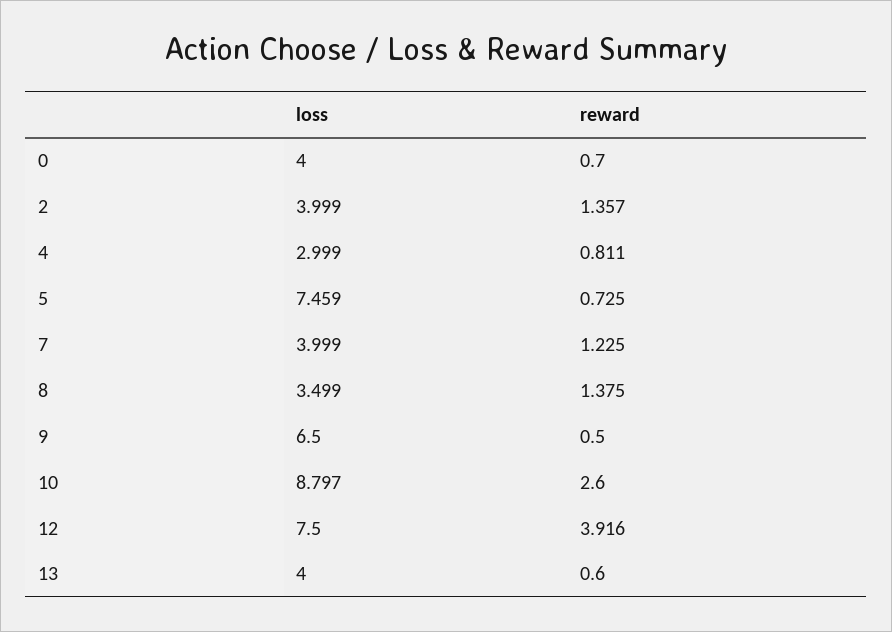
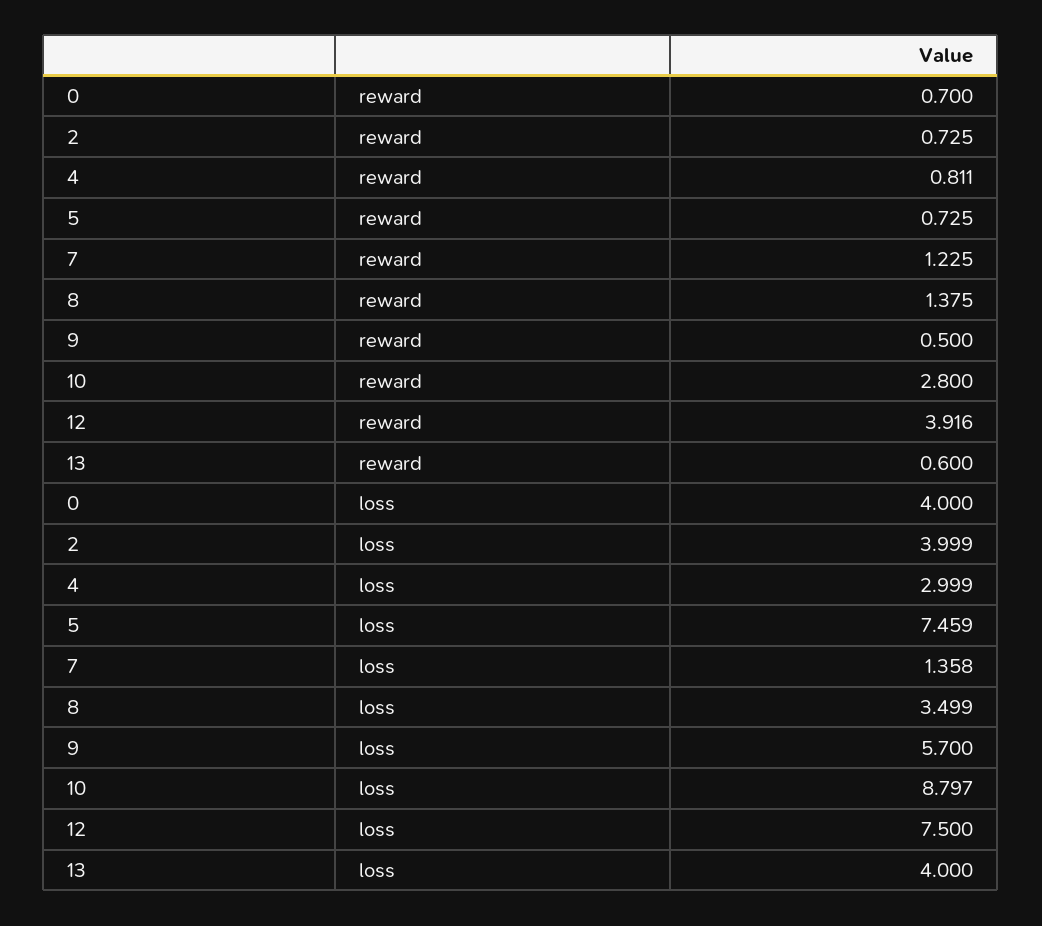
  {
    "loss": {
      "0": 4,
      "2": 3.999,
      "4": 2.999,
      "5": 7.459,
-     "7": 3.999,
+     "7": 1.358,
      "8": 3.499,
-     "9": 6.5,
+     "9": 5.7,
      "10": 8.797,
      "12": 7.5,
      "13": 4
    },
    "reward": {
      "0": 0.7,
-     "2": 1.357,
+     "2": 0.725,
      "4": 0.811,
      "5": 0.725,
      "7": 1.225,
      "8": 1.375,
      "9": 0.5,
-     "10": 2.6,
+     "10": 2.8,
      "12": 3.916,
      "13": 0.6
    }
  }

